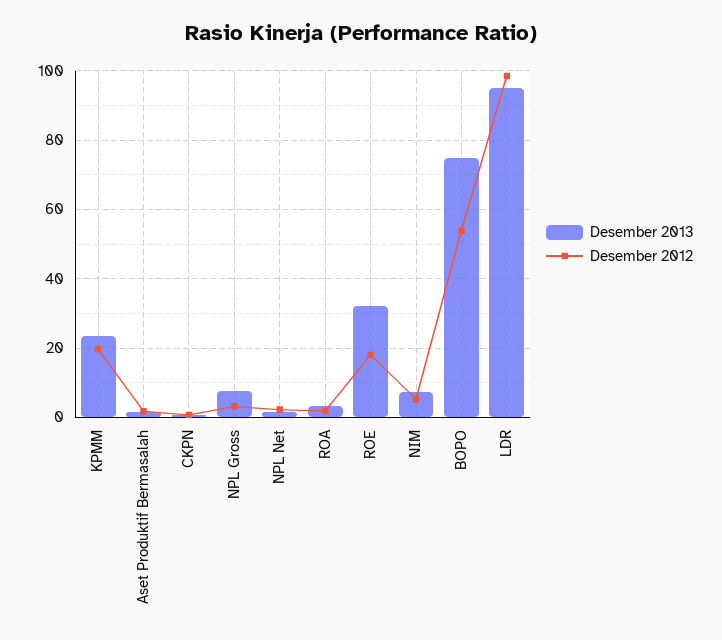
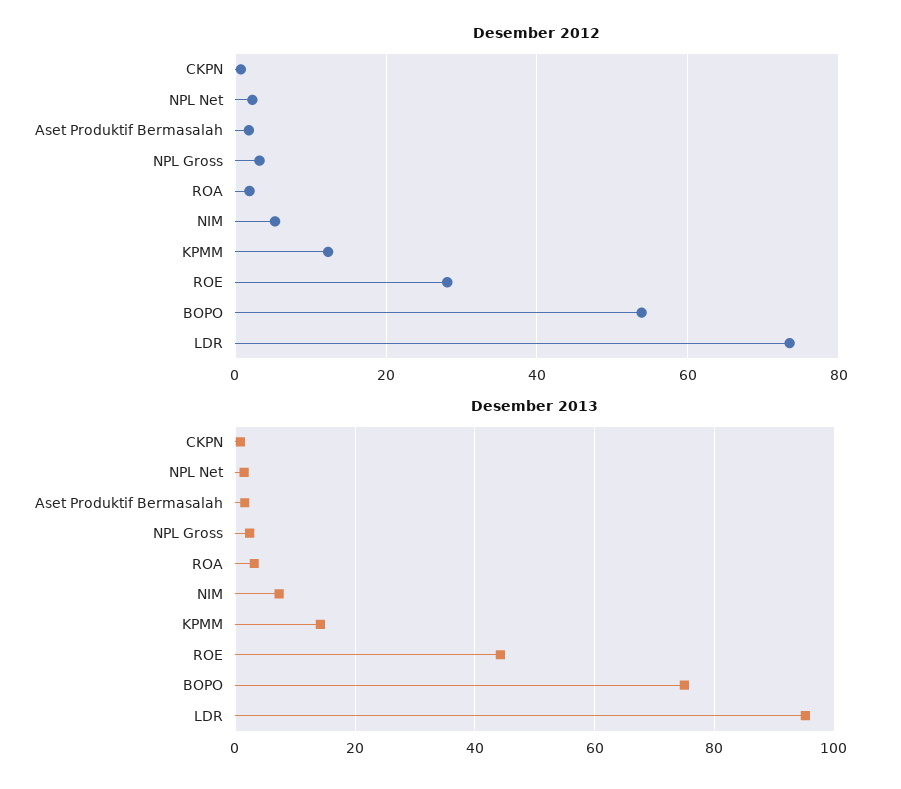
  {
    "Desember 2013": {
-     "KPMM": 24,
+     "KPMM": 14,
      "Aset Produktif Bermasalah": 2,
      "CKPN": 0,
-     "NPL Gross": 8,
+     "NPL Gross": 2,
      "NPL Net": 2,
      "ROA": 4,
-     "ROE": 32,
+     "ROE": 44,
      "NIM": 8,
      "BOPO": 74,
      "LDR": 96
    },
    "Desember 2012": {
-     "KPMM": 20,
+     "KPMM": 12,
      "Aset Produktif Bermasalah": 2,
      "CKPN": 0,
      "NPL Gross": 4,
      "NPL Net": 2,
      "ROA": 2,
-     "ROE": 18,
+     "ROE": 28,
      "NIM": 6,
      "BOPO": 54,
-     "LDR": 98
+     "LDR": 74
    }
  }

